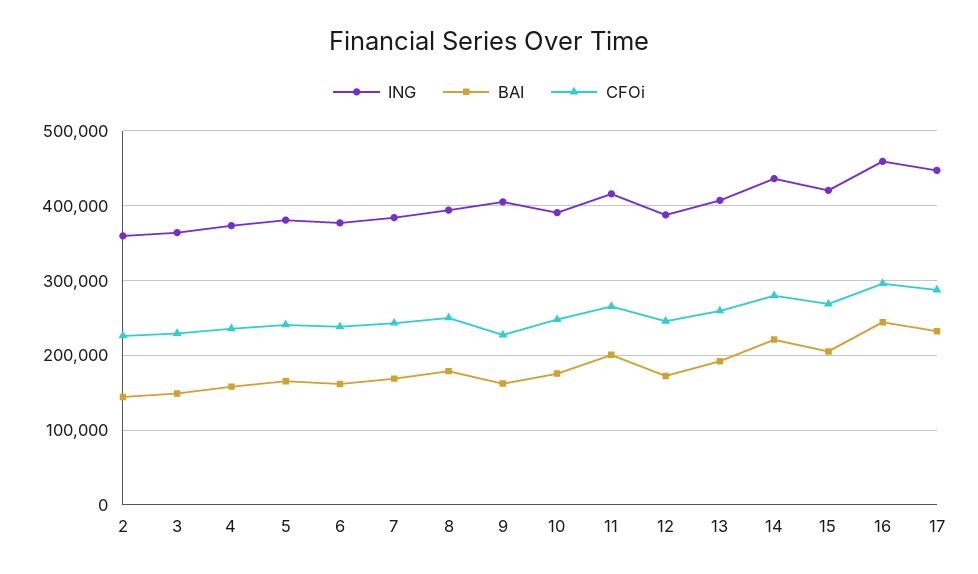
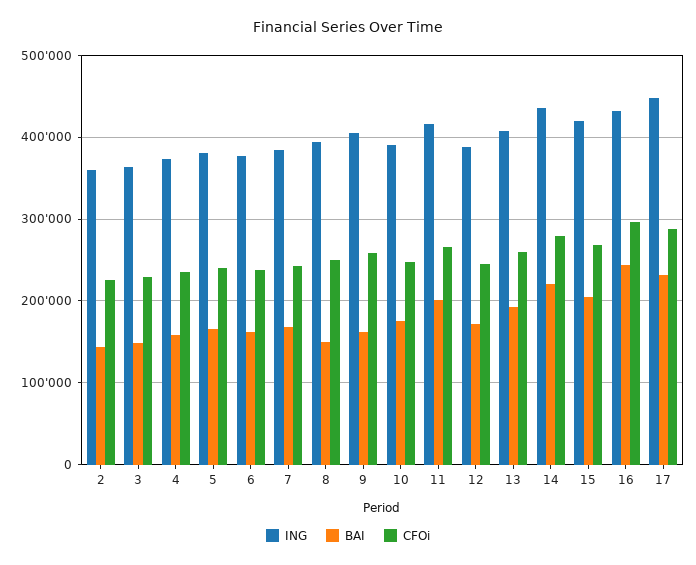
  {
    "ING": {
      "2": 360000,
      "3": 360000,
      "4": 370000,
      "5": 380000,
      "6": 380000,
      "7": 380000,
      "8": 390000,
      "9": 410000,
      "10": 390000,
      "11": 420000,
      "12": 390000,
      "13": 410000,
      "14": 440000,
      "15": 420000,
-     "16": 460000,
+     "16": 430000,
      "17": 450000
    },
    "BAI": {
      "2": 140000,
      "3": 150000,
      "4": 160000,
      "5": 170000,
      "6": 160000,
      "7": 170000,
-     "8": 180000,
+     "8": 150000,
      "9": 160000,
      "10": 180000,
      "11": 200000,
      "12": 170000,
      "13": 190000,
      "14": 220000,
      "15": 210000,
      "16": 240000,
      "17": 230000
    },
    "CFOi": {
      "2": 230000,
      "3": 230000,
      "4": 240000,
      "5": 240000,
      "6": 240000,
      "7": 240000,
      "8": 250000,
-     "9": 230000,
+     "9": 260000,
      "10": 250000,
      "11": 270000,
      "12": 250000,
      "13": 260000,
      "14": 280000,
      "15": 270000,
      "16": 300000,
      "17": 290000
    }
  }

